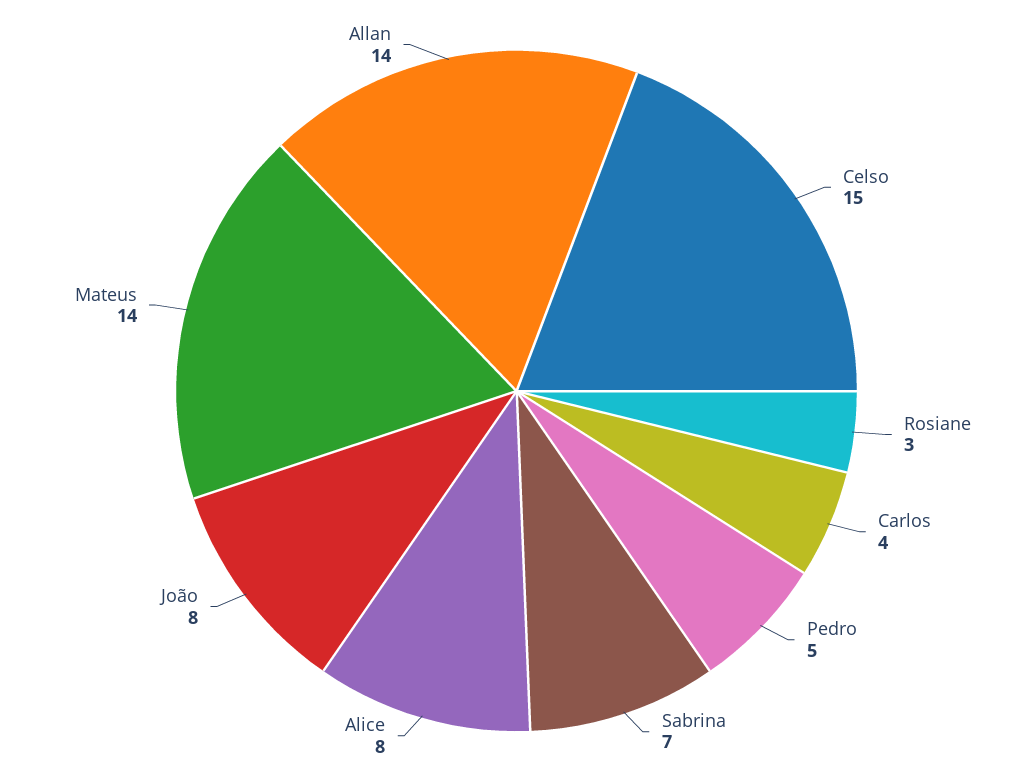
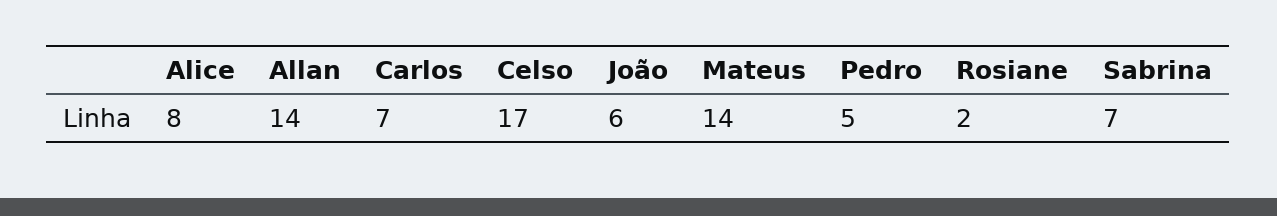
  {
-   "Celso": 15,
+   "Celso": 17,
-   "Rosiane": 3,
+   "Rosiane": 2,
-   "Carlos": 4,
+   "Carlos": 7,
    "Pedro": 5,
    "Sabrina": 7,
    "Alice": 8,
-   "João": 8,
+   "João": 6,
    "Mateus": 14,
    "Allan": 14
  }

